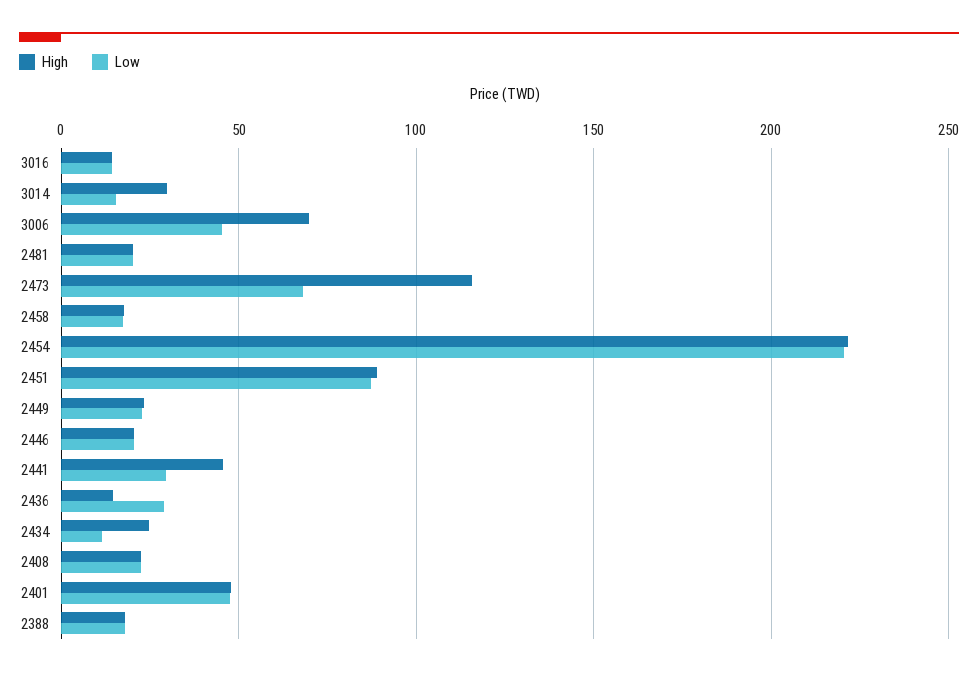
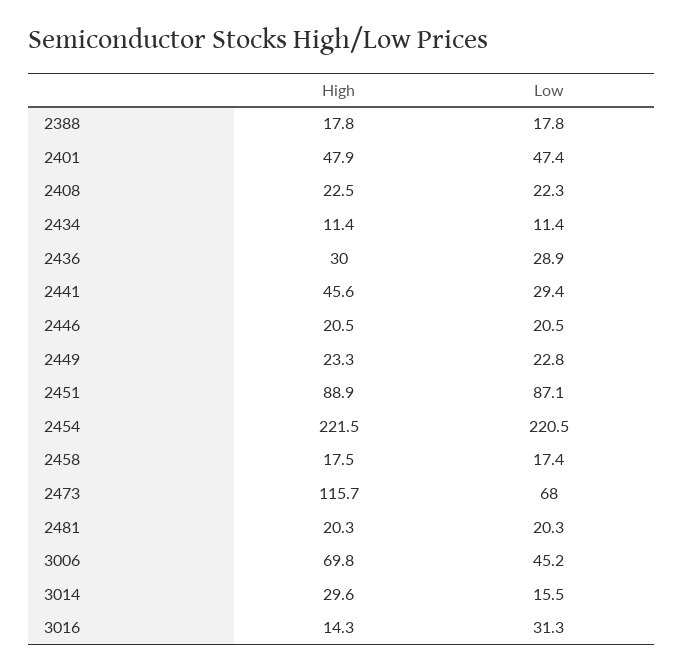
  {
    "High": {
      "3016": 14.3,
      "3014": 29.6,
      "3006": 69.8,
      "2481": 20.3,
      "2473": 115.7,
      "2458": 17.5,
      "2454": 221.5,
      "2451": 88.9,
      "2449": 23.3,
      "2446": 20.5,
      "2441": 45.6,
-     "2436": 15,
+     "2436": 30,
-     "2434": 25,
+     "2434": 11.4,
      "2408": 22.5,
      "2401": 47.9,
      "2388": 17.8
    },
    "Low": {
-     "3016": 15,
+     "3016": 31.3,
      "3014": 15.5,
      "3006": 45.2,
      "2481": 20.3,
      "2473": 68,
      "2458": 17.4,
      "2454": 220.5,
      "2451": 87.1,
      "2449": 22.8,
      "2446": 20.5,
      "2441": 29.4,
      "2436": 28.9,
      "2434": 11.4,
      "2408": 22.3,
      "2401": 47.4,
      "2388": 17.8
    }
  }

